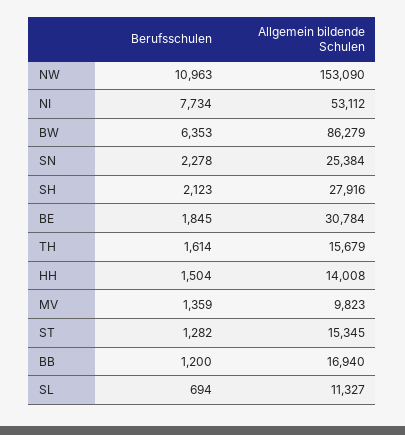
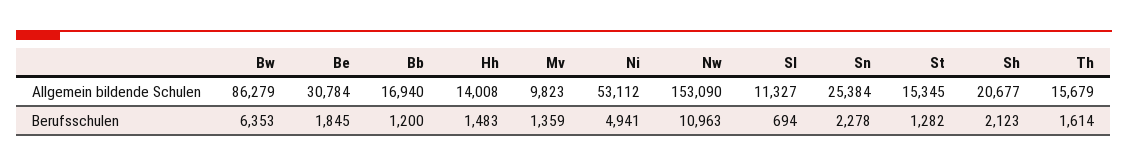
  {
    "Berufsschulen": {
      "NW": 10963,
-     "NI": 7734,
+     "NI": 4941,
      "BW": 6353,
      "SN": 2278,
      "SH": 2123,
      "BE": 1845,
      "TH": 1614,
-     "HH": 1504,
+     "HH": 1483,
      "MV": 1359,
      "ST": 1282,
      "BB": 1200,
      "SL": 694
    },
    "Allgemein bildende Schulen": {
      "NW": 153090,
      "NI": 53112,
      "BW": 86279,
      "SN": 25384,
-     "SH": 27916,
+     "SH": 20677,
      "BE": 30784,
      "TH": 15679,
      "HH": 14008,
      "MV": 9823,
      "ST": 15345,
      "BB": 16940,
      "SL": 11327
    }
  }

